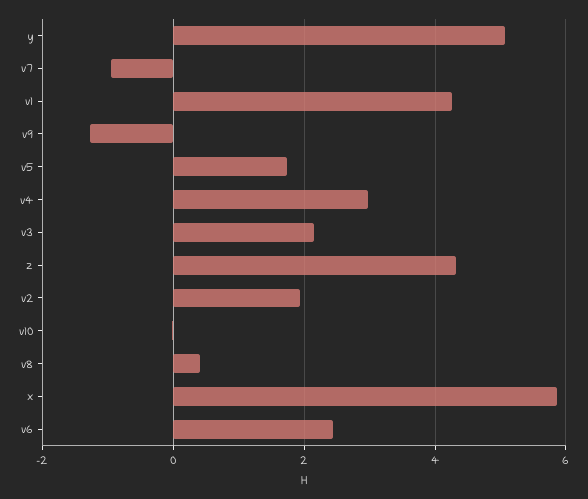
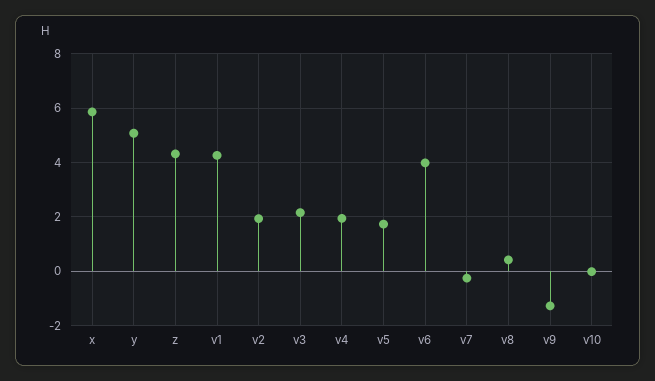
  {
    "y": 5,
-   "v7": -1,
+   "v7": -0.25,
    "v1": 4.2,
    "v9": -1.2,
    "v5": 1.8,
-   "v4": 3,
+   "v4": 2,
    "v3": 2.2,
    "z": 4.4,
    "v2": 2,
    "v10": 0,
    "v8": 0.4,
    "x": 5.8,
-   "v6": 2.4
+   "v6": 4
  }

